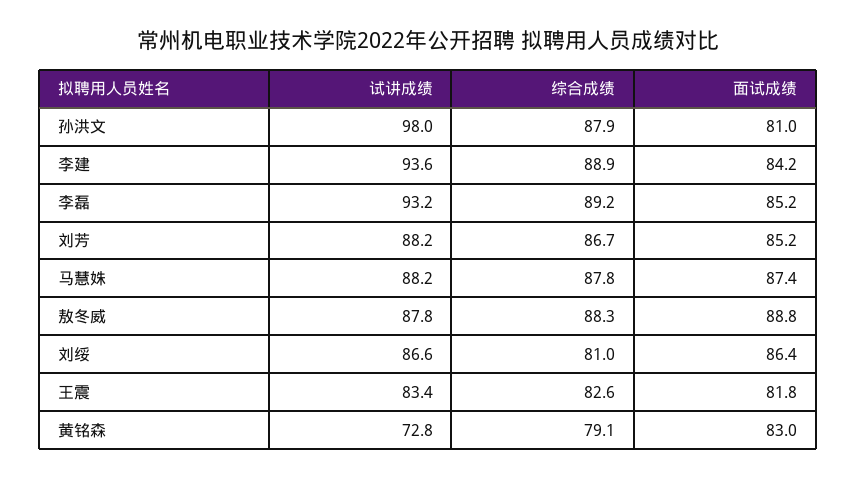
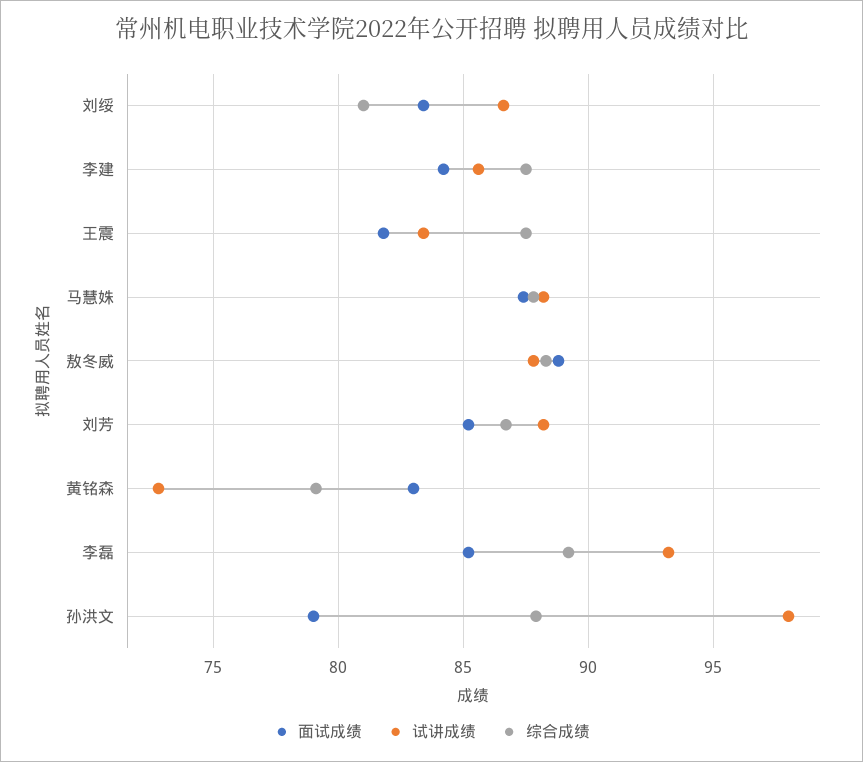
  {
    "试讲成绩": {
      "孙洪文": 98,
-     "李建": 93.6,
+     "李建": 85.5,
      "李磊": 93.2,
      "刘芳": 88.2,
      "马慧姝": 88.2,
      "敖冬威": 87.8,
      "刘绥": 86.6,
      "王震": 83.4,
      "黄铭森": 72.8
    },
    "综合成绩": {
      "孙洪文": 87.9,
-     "李建": 88.9,
+     "李建": 87.5,
      "李磊": 89.2,
      "刘芳": 86.7,
      "马慧姝": 87.8,
      "敖冬威": 88.3,
      "刘绥": 81,
-     "王震": 82.6,
+     "王震": 87.5,
      "黄铭森": 79.1
    },
    "面试成绩": {
-     "孙洪文": 81,
+     "孙洪文": 79,
      "李建": 84.2,
      "李磊": 85.2,
      "刘芳": 85.2,
      "马慧姝": 87.4,
      "敖冬威": 88.8,
-     "刘绥": 86.4,
+     "刘绥": 83.5,
      "王震": 81.8,
      "黄铭森": 83
    }
  }

